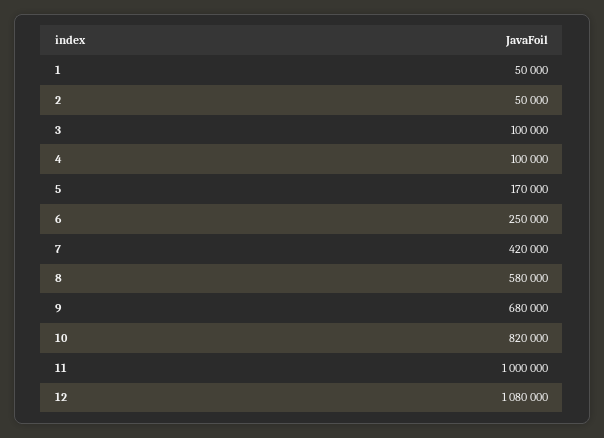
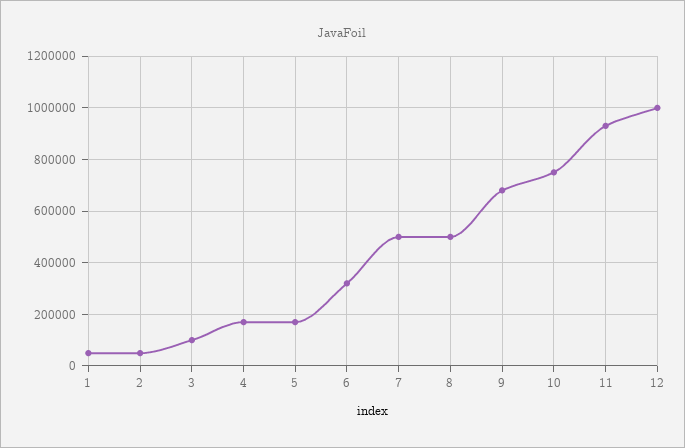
  {
    "1": 50000,
    "2": 50000,
    "3": 100000,
-   "4": 100000,
+   "4": 175000,
    "5": 170000,
-   "6": 250000,
+   "6": 325000,
-   "7": 420000,
+   "7": 500000,
-   "8": 580000,
+   "8": 500000,
    "9": 680000,
-   "10": 820000,
+   "10": 750000,
-   "11": 1000000,
+   "11": 925000,
-   "12": 1080000
+   "12": 1000000
  }

